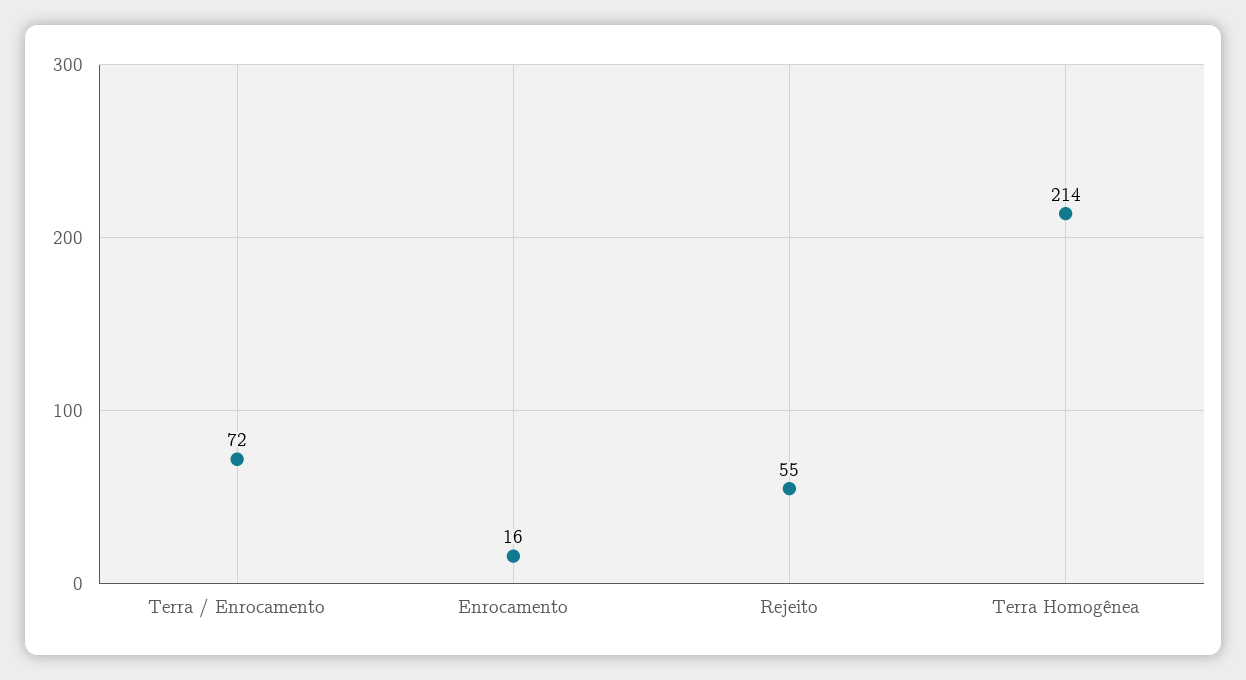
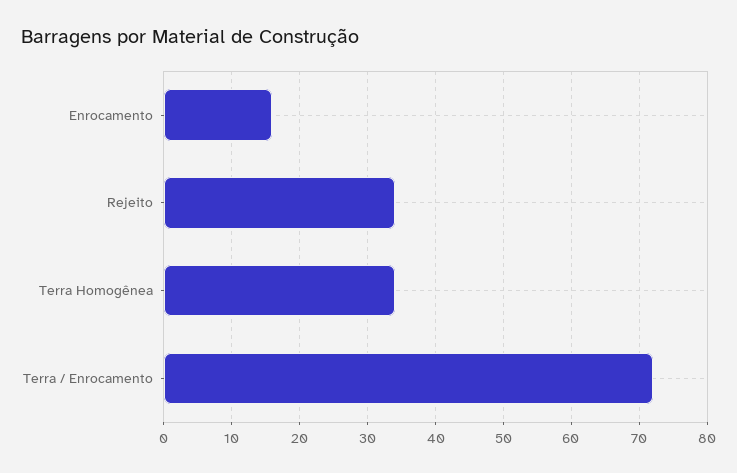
  {
    "Terra / Enrocamento": 72,
    "Enrocamento": 16,
-   "Rejeito": 55,
+   "Rejeito": 34,
-   "Terra Homogênea": 214
+   "Terra Homogênea": 34
  }

